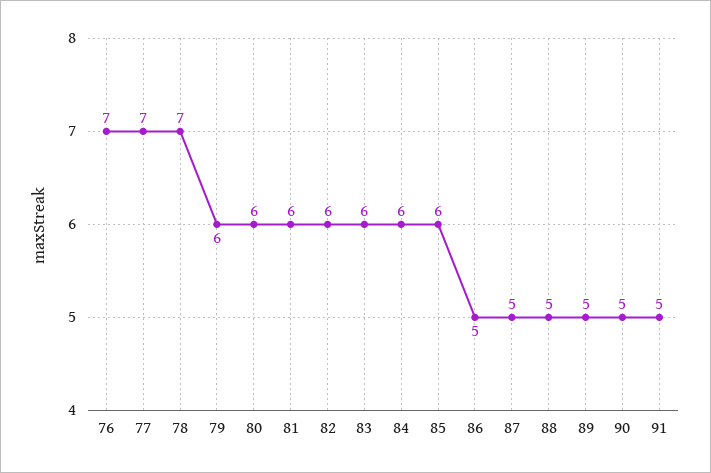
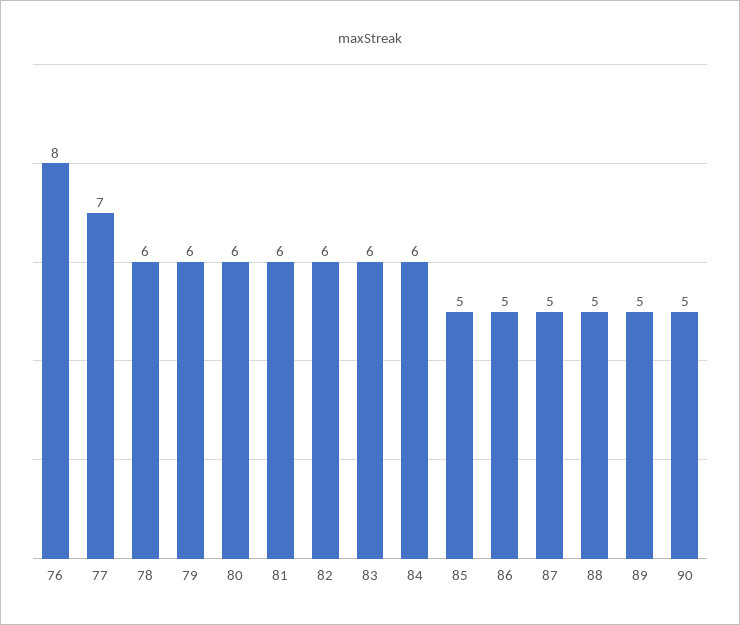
  {
-   "76": 7,
+   "76": 8,
    "77": 7,
-   "78": 7,
+   "78": 6,
    "79": 6,
    "80": 6,
    "81": 6,
    "82": 6,
    "83": 6,
    "84": 6,
-   "85": 6,
+   "85": 5,
    "86": 5,
    "87": 5,
    "88": 5,
    "89": 5,
-   "90": 5,
+   "90": 5
-   "91": 5
  }

